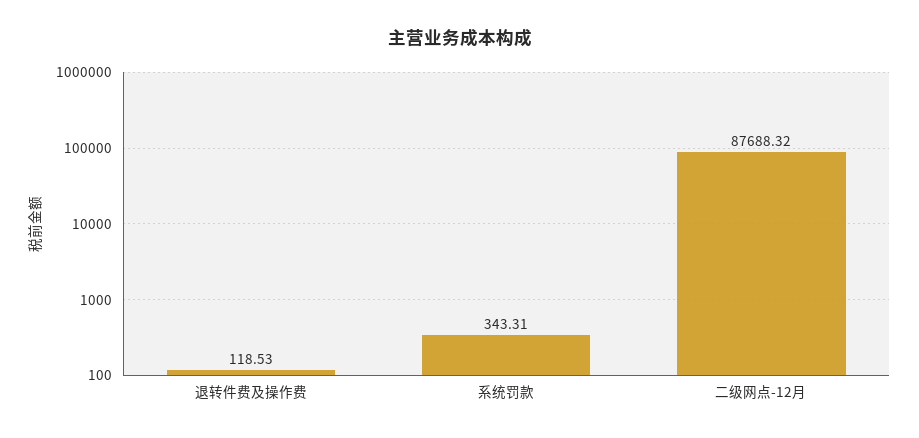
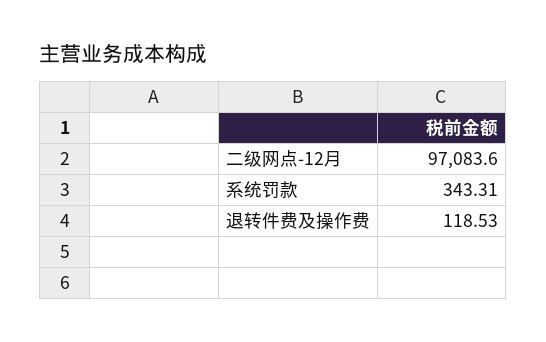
  {
    "退转件费及操作费": 118.53,
    "系统罚款": 343.31,
-   "二级网点-12月": 87688.32
+   "二级网点-12月": 97083.6
  }

